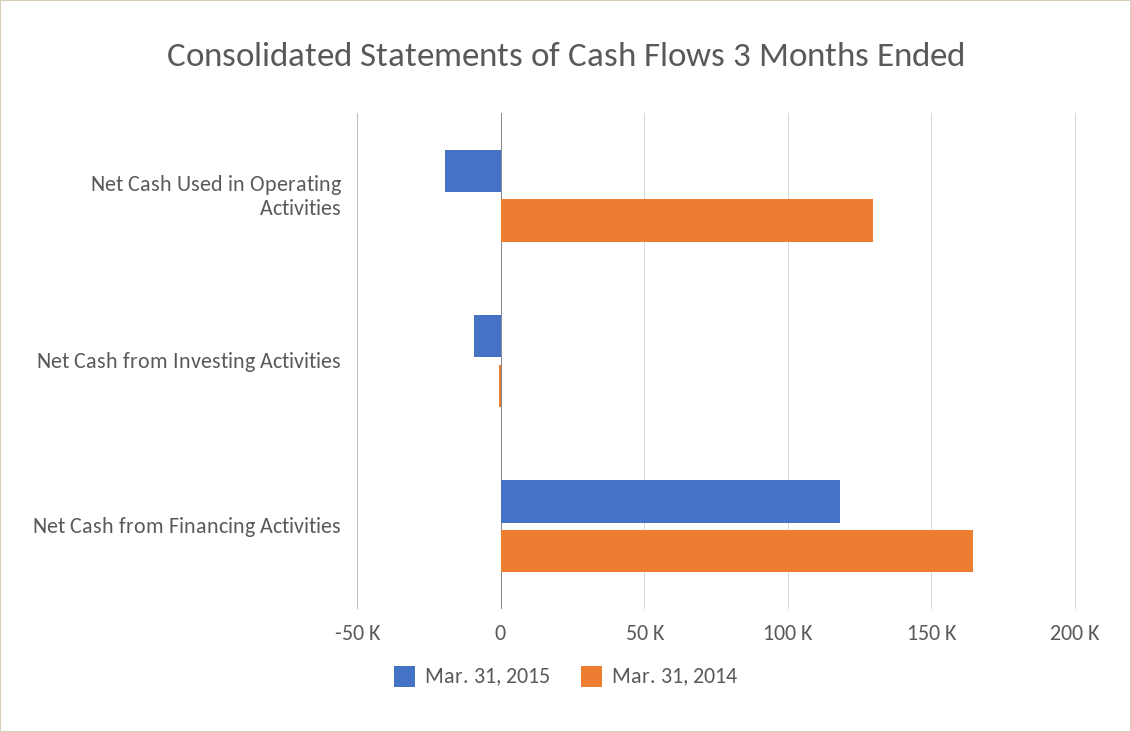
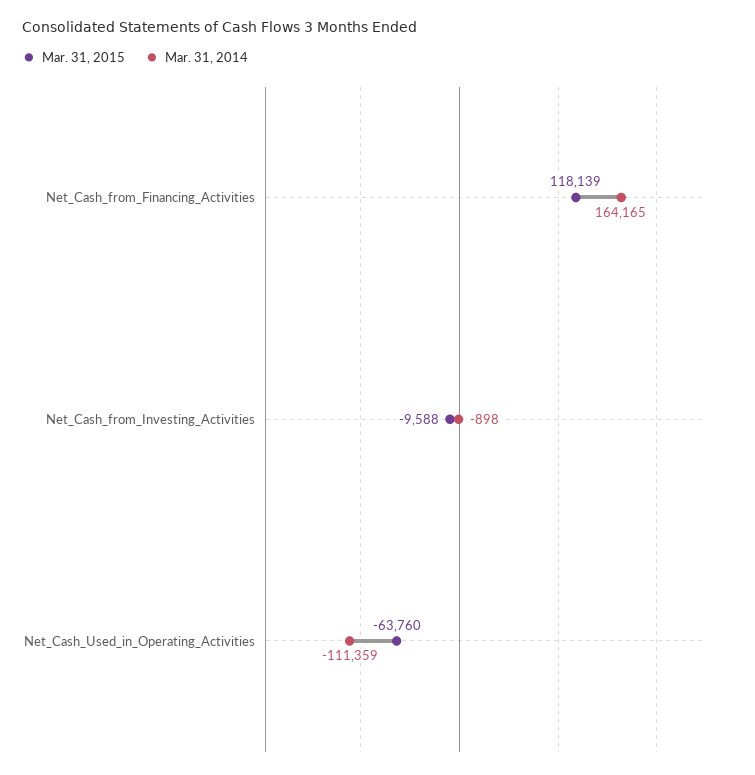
  {
    "Mar. 31, 2015": {
-     "Net Cash Used in Operating Activities": -20000,
+     "Net Cash Used in Operating Activities": -63760,
      "Net Cash from Investing Activities": -9588,
      "Net Cash from Financing Activities": 118139
    },
    "Mar. 31, 2014": {
-     "Net Cash Used in Operating Activities": 130000,
+     "Net Cash Used in Operating Activities": -111359,
      "Net Cash from Investing Activities": -898,
      "Net Cash from Financing Activities": 164165
    }
  }

